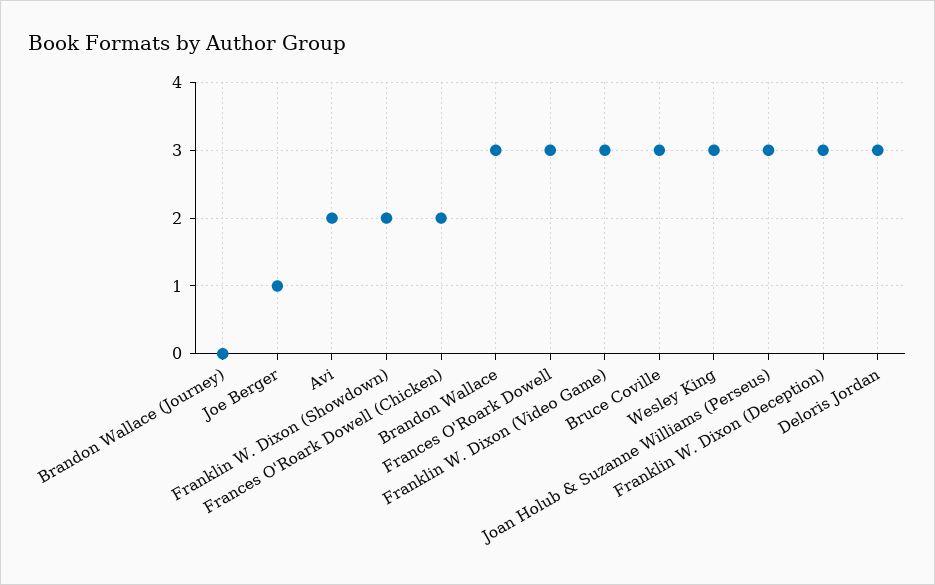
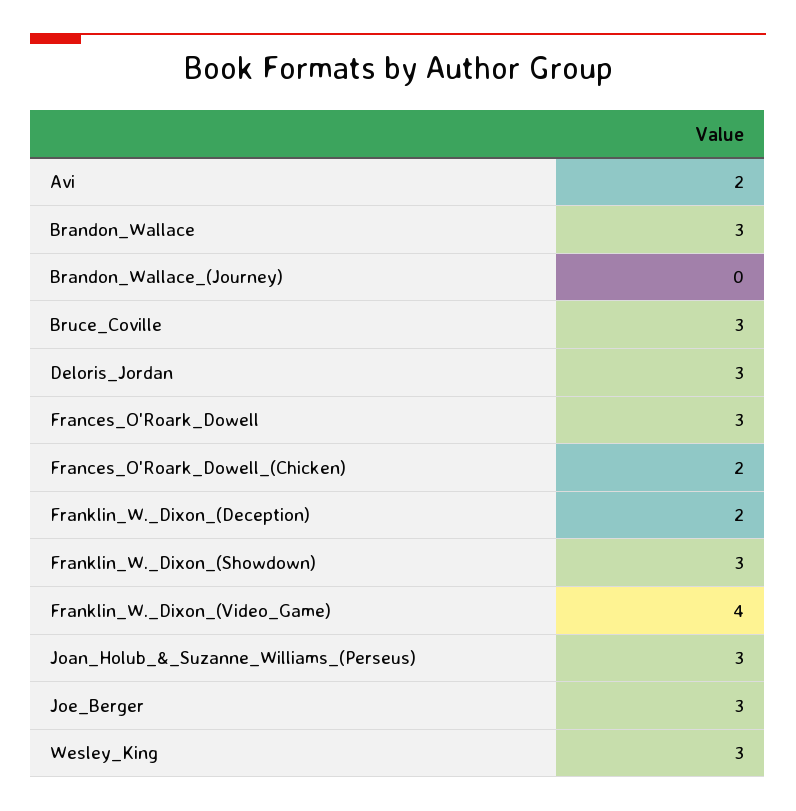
  {
    "Brandon Wallace (Journey)": 0,
-   "Joe Berger": 1,
+   "Joe Berger": 3,
    "Avi": 2,
-   "Franklin W. Dixon (Showdown)": 2,
+   "Franklin W. Dixon (Showdown)": 3,
    "Frances O'Roark Dowell (Chicken)": 2,
    "Brandon Wallace": 3,
    "Frances O'Roark Dowell": 3,
-   "Franklin W. Dixon (Video Game)": 3,
+   "Franklin W. Dixon (Video Game)": 4,
    "Bruce Coville": 3,
    "Wesley King": 3,
    "Joan Holub & Suzanne Williams (Perseus)": 3,
-   "Franklin W. Dixon (Deception)": 3,
+   "Franklin W. Dixon (Deception)": 2,
    "Deloris Jordan": 3
  }

